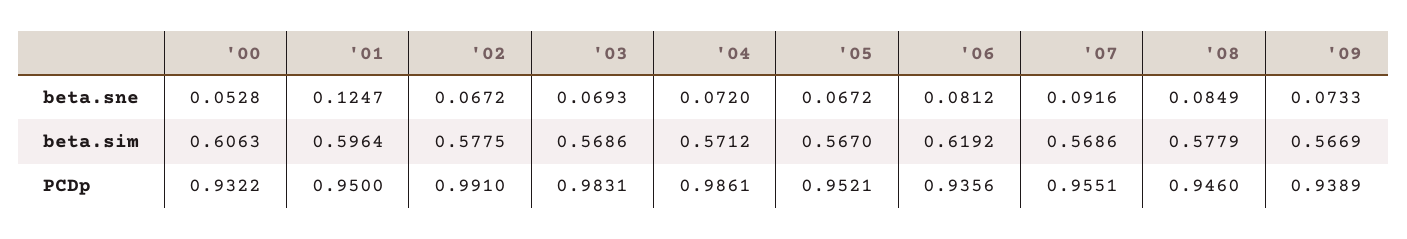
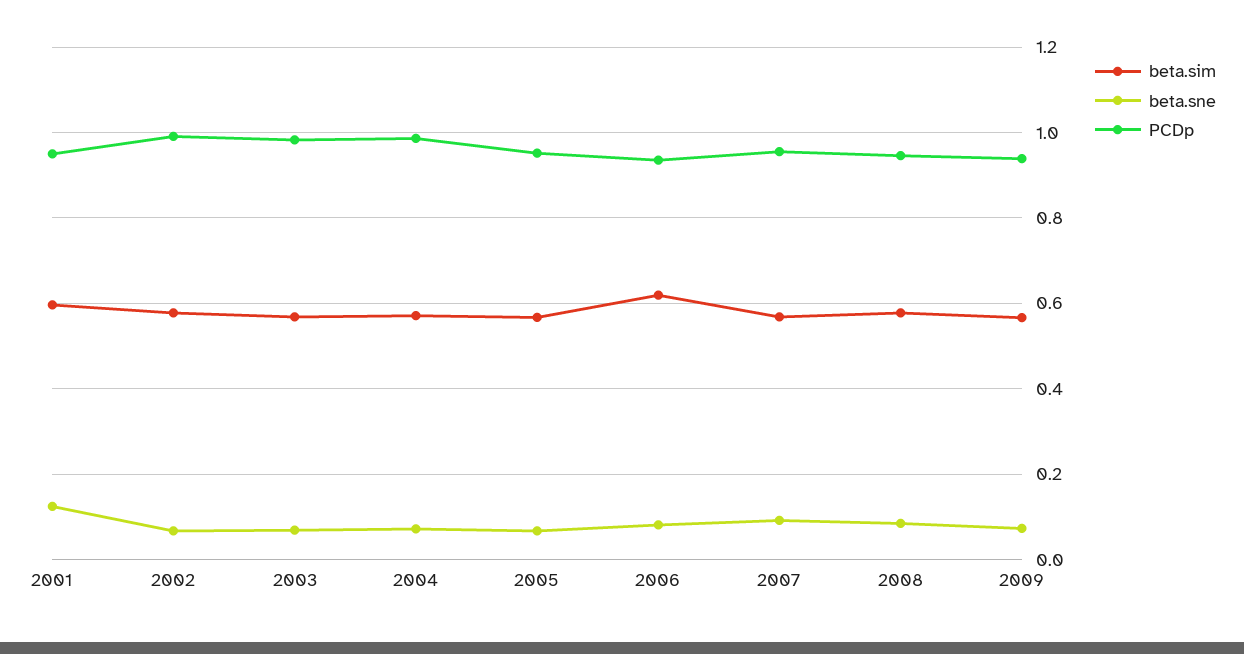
  {
    "beta.sne": {
-     "'00": 0.0528,
      "'01": 0.1247,
      "'02": 0.0672,
      "'03": 0.0693,
      "'04": 0.072,
      "'05": 0.0672,
      "'06": 0.0812,
      "'07": 0.0916,
      "'08": 0.0849,
      "'09": 0.0733
    },
    "beta.sim": {
-     "'00": 0.6063,
      "'01": 0.5964,
      "'02": 0.5775,
      "'03": 0.5686,
      "'04": 0.5712,
      "'05": 0.567,
      "'06": 0.6192,
      "'07": 0.5686,
      "'08": 0.5779,
      "'09": 0.5669
    },
    "PCDp": {
-     "'00": 0.9322,
      "'01": 0.95,
      "'02": 0.991,
      "'03": 0.9831,
      "'04": 0.9861,
      "'05": 0.9521,
      "'06": 0.9356,
      "'07": 0.9551,
      "'08": 0.946,
      "'09": 0.9389
    }
  }

